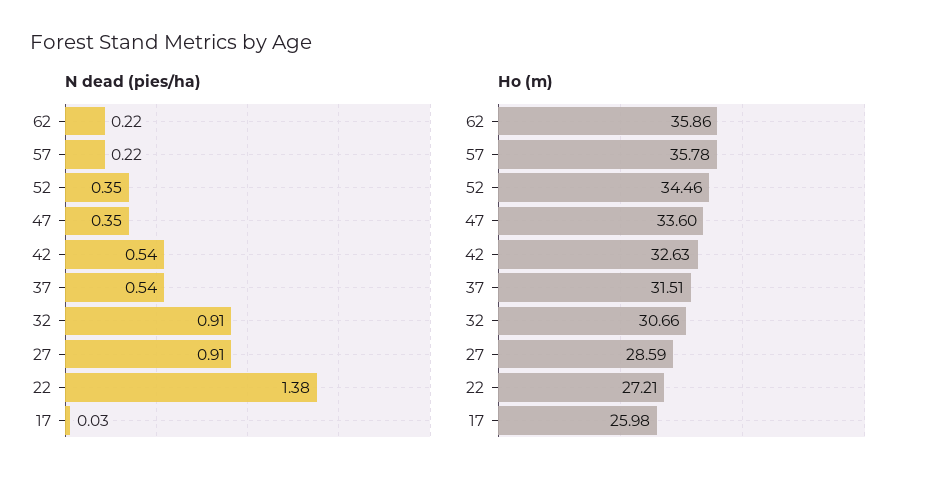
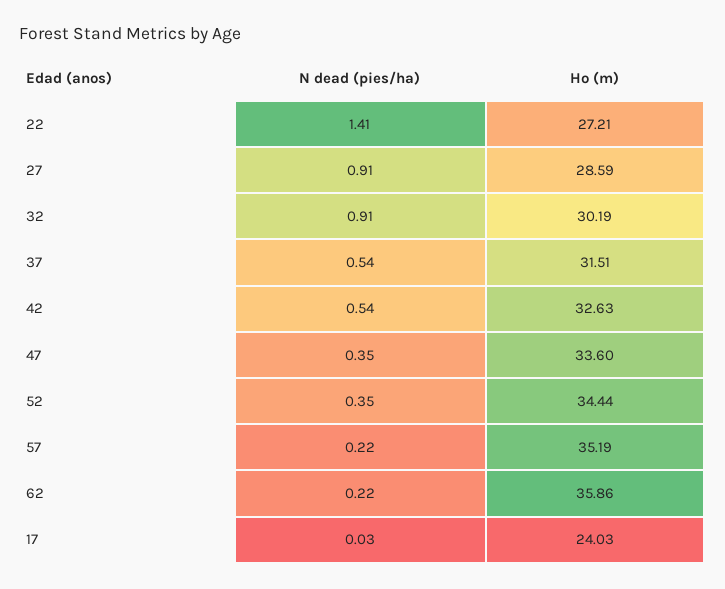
  {
    "N dead (pies/ha)": {
      "62": 0.22,
      "57": 0.22,
      "52": 0.35,
      "47": 0.35,
      "42": 0.54,
      "37": 0.54,
      "32": 0.91,
      "27": 0.91,
-     "22": 1.38,
+     "22": 1.41,
      "17": 0.03
    },
    "Ho (m)": {
      "62": 35.86,
-     "57": 35.78,
+     "57": 35.19,
-     "52": 34.46,
+     "52": 34.44,
      "47": 33.6,
      "42": 32.63,
      "37": 31.51,
-     "32": 30.66,
+     "32": 30.19,
      "27": 28.59,
      "22": 27.21,
-     "17": 25.98
+     "17": 24.03
    }
  }

